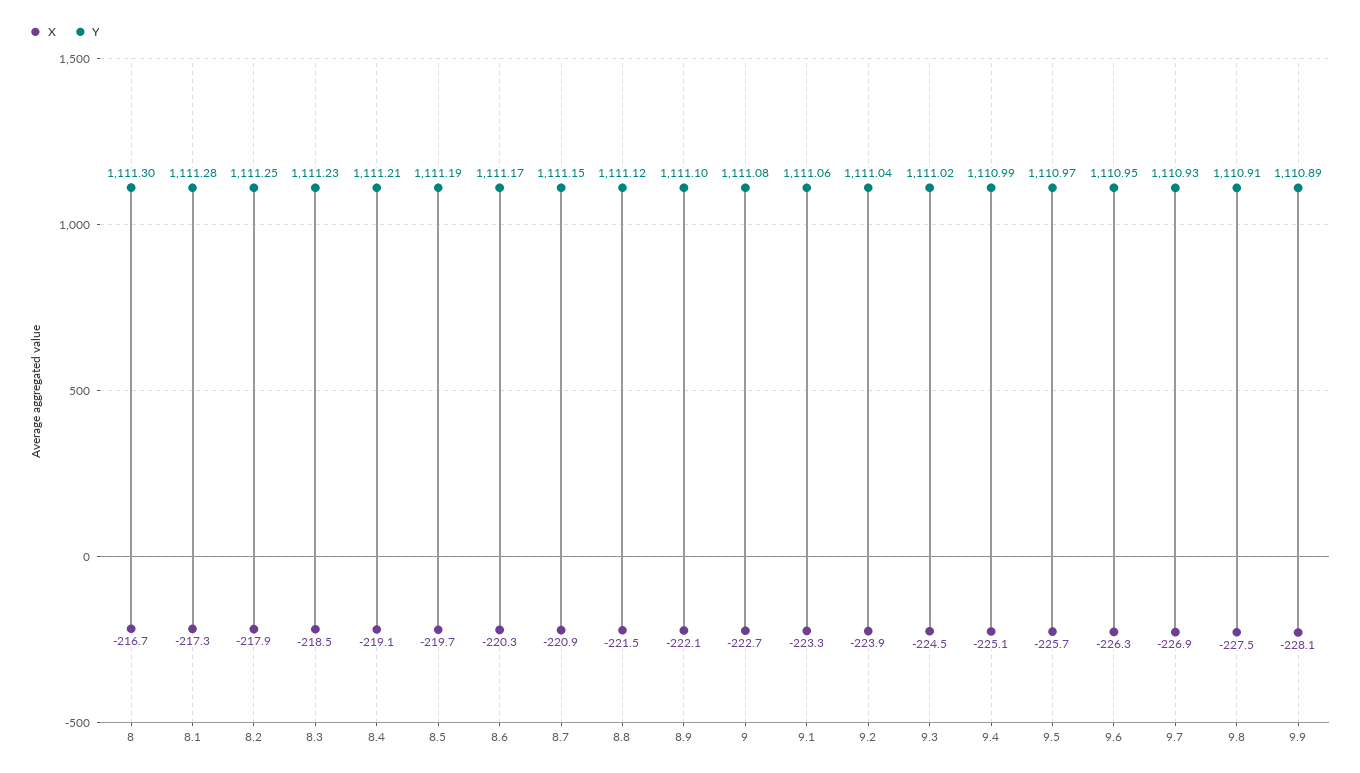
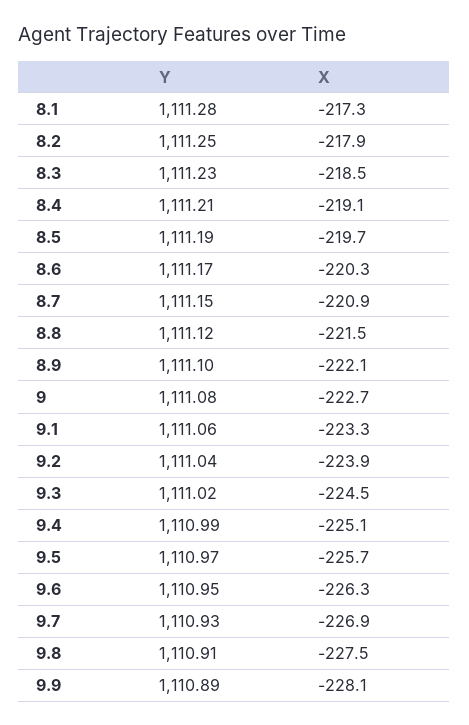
  {
    "X": {
-     "8": -216.7,
      "8.1": -217.3,
      "8.2": -217.9,
      "8.3": -218.5,
      "8.4": -219.1,
      "8.5": -219.7,
      "8.6": -220.3,
      "8.7": -220.9,
      "8.8": -221.5,
      "8.9": -222.1,
      "9": -222.7,
      "9.1": -223.3,
      "9.2": -223.9,
      "9.3": -224.5,
      "9.4": -225.1,
      "9.5": -225.7,
      "9.6": -226.3,
      "9.7": -226.9,
      "9.8": -227.5,
      "9.9": -228.1
    },
    "Y": {
-     "8": 1111.3,
      "8.1": 1111.28,
      "8.2": 1111.25,
      "8.3": 1111.23,
      "8.4": 1111.21,
      "8.5": 1111.19,
      "8.6": 1111.17,
      "8.7": 1111.15,
      "8.8": 1111.12,
      "8.9": 1111.1,
      "9": 1111.08,
      "9.1": 1111.06,
      "9.2": 1111.04,
      "9.3": 1111.02,
      "9.4": 1110.99,
      "9.5": 1110.97,
      "9.6": 1110.95,
      "9.7": 1110.93,
      "9.8": 1110.91,
      "9.9": 1110.89
    }
  }

